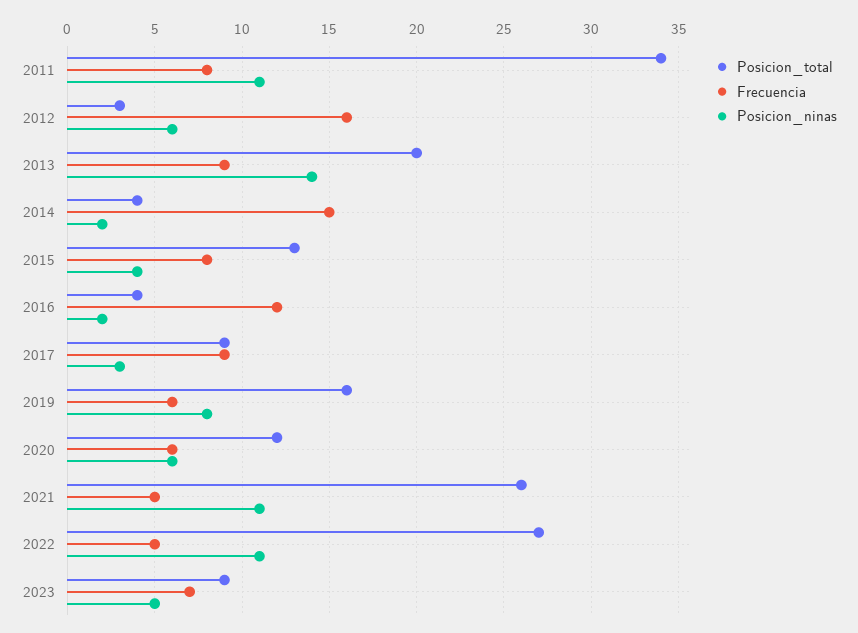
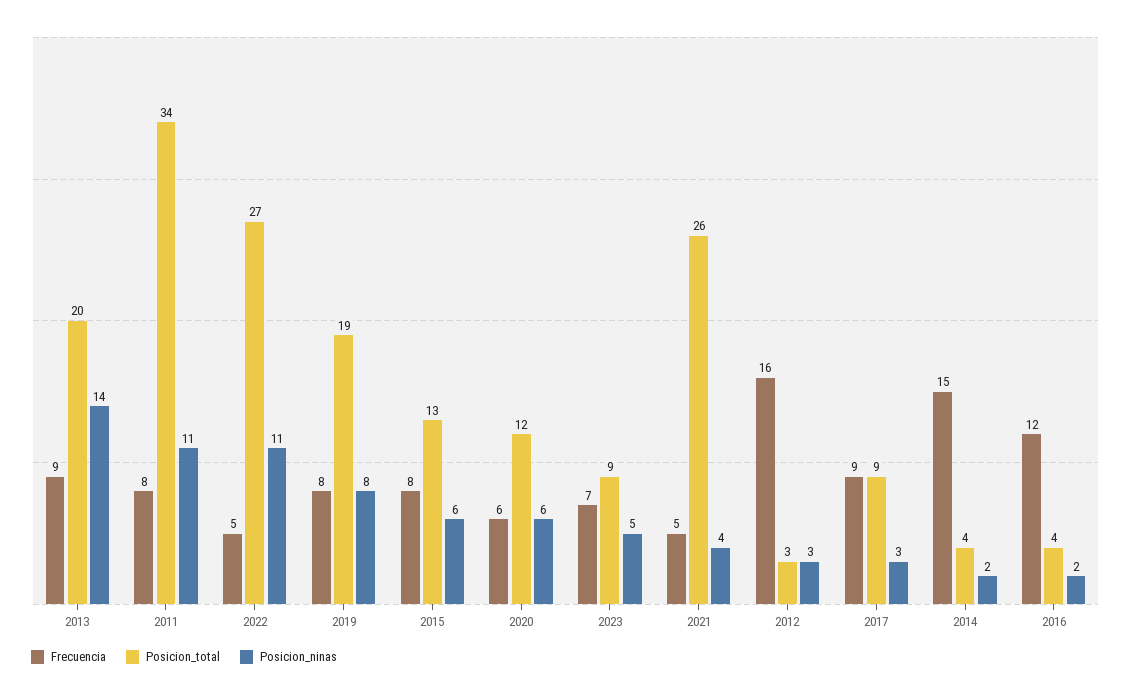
  {
    "Posicion_total": {
      "2011": 34,
      "2012": 3,
      "2013": 20,
      "2014": 4,
      "2015": 13,
      "2016": 4,
      "2017": 9,
-     "2019": 16,
+     "2019": 19,
      "2020": 12,
      "2021": 26,
      "2022": 27,
      "2023": 9
    },
    "Frecuencia": {
      "2011": 8,
      "2012": 16,
      "2013": 9,
      "2014": 15,
      "2015": 8,
      "2016": 12,
      "2017": 9,
-     "2019": 6,
+     "2019": 8,
      "2020": 6,
      "2021": 5,
      "2022": 5,
      "2023": 7
    },
    "Posicion_ninas": {
      "2011": 11,
-     "2012": 6,
+     "2012": 3,
      "2013": 14,
      "2014": 2,
-     "2015": 4,
+     "2015": 6,
      "2016": 2,
      "2017": 3,
      "2019": 8,
      "2020": 6,
-     "2021": 11,
+     "2021": 4,
      "2022": 11,
      "2023": 5
    }
  }

